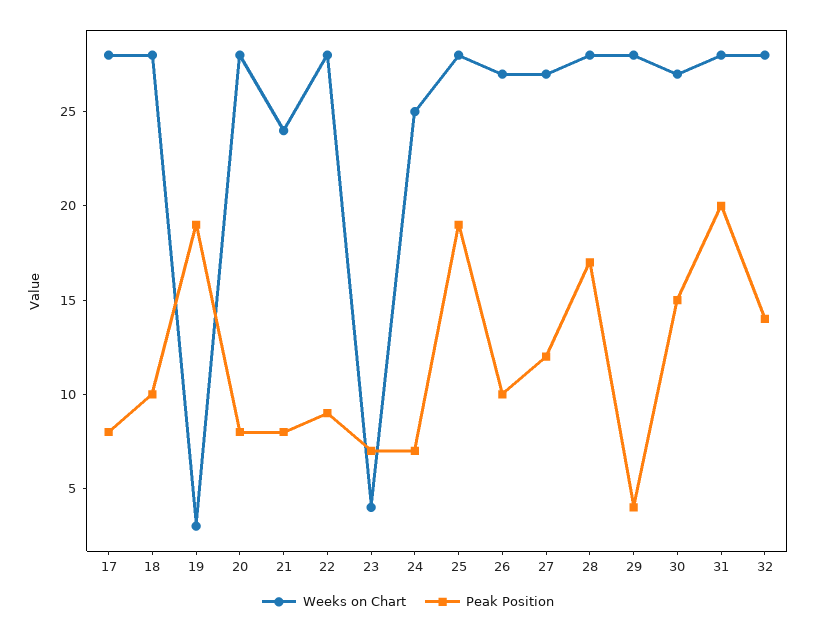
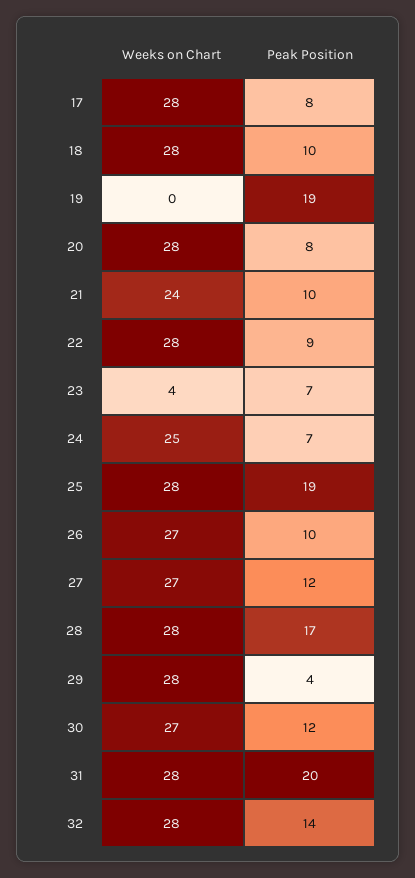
  {
    "Weeks on Chart": {
      "17": 28,
      "18": 28,
-     "19": 3,
+     "19": 0,
      "20": 28,
      "21": 24,
      "22": 28,
      "23": 4,
      "24": 25,
      "25": 28,
      "26": 27,
      "27": 27,
      "28": 28,
      "29": 28,
      "30": 27,
      "31": 28,
      "32": 28
    },
    "Peak Position": {
      "17": 8,
      "18": 10,
      "19": 19,
      "20": 8,
-     "21": 8,
+     "21": 10,
      "22": 9,
      "23": 7,
      "24": 7,
      "25": 19,
      "26": 10,
      "27": 12,
      "28": 17,
      "29": 4,
-     "30": 15,
+     "30": 12,
      "31": 20,
      "32": 14
    }
  }

